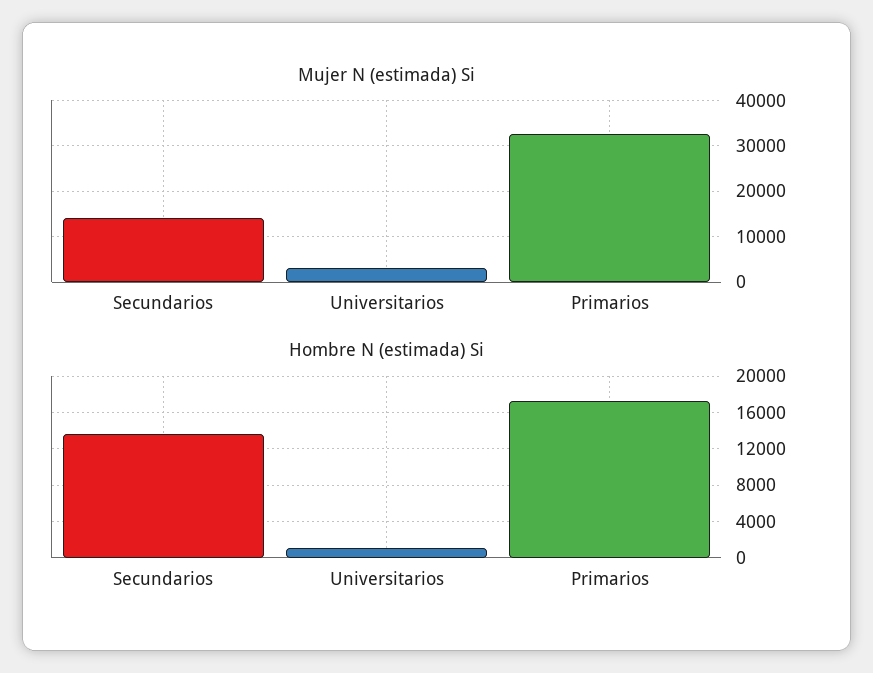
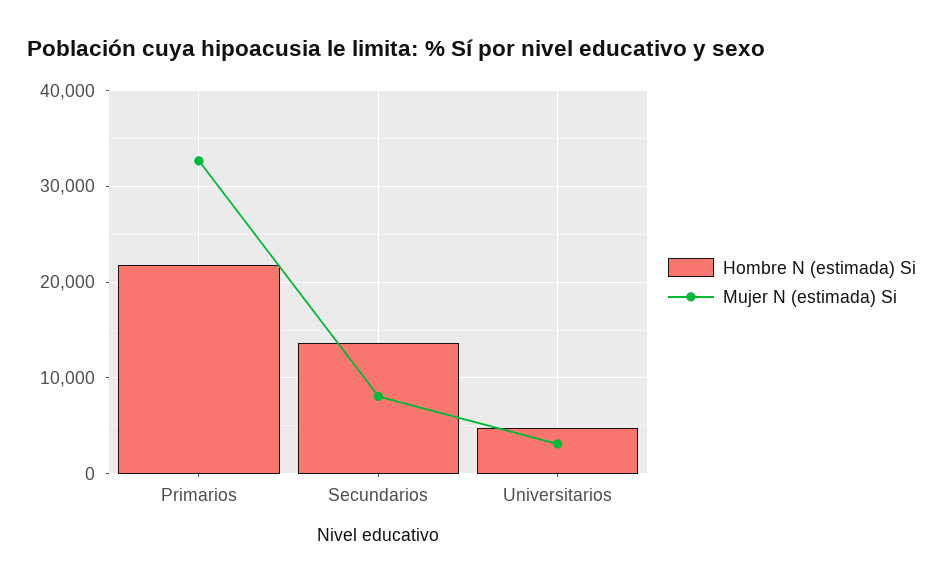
  {
    "Mujer N (estimada) Si": {
-     "Secundarios": 14000,
+     "Secundarios": 8000,
      "Universitarios": 3000,
      "Primarios": 33000
    },
    "Hombre N (estimada) Si": {
      "Secundarios": 14000,
-     "Universitarios": 1000,
+     "Universitarios": 5000,
-     "Primarios": 17000
+     "Primarios": 22000
    }
  }

